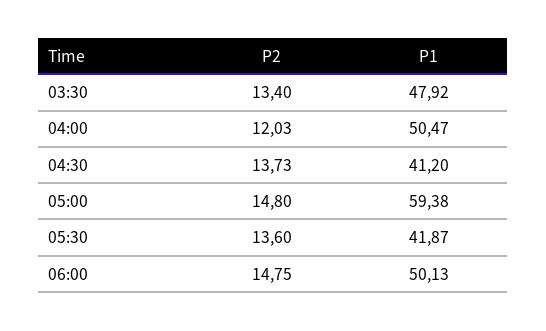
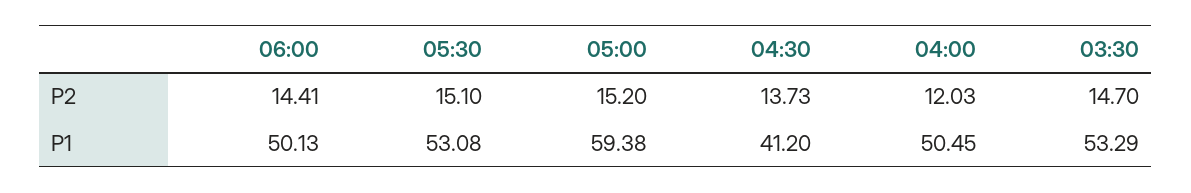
  {
    "P2": {
-     "03:30": 13.4,
+     "03:30": 14.7,
      "04:00": 12.03,
      "04:30": 13.73,
-     "05:00": 14.8,
+     "05:00": 15.2,
-     "05:30": 13.6,
+     "05:30": 15.1,
-     "06:00": 14.75
+     "06:00": 14.41
    },
    "P1": {
-     "03:30": 47.92,
+     "03:30": 53.29,
-     "04:00": 50.47,
+     "04:00": 50.45,
      "04:30": 41.2,
      "05:00": 59.38,
-     "05:30": 41.87,
+     "05:30": 53.08,
      "06:00": 50.13
    }
  }

